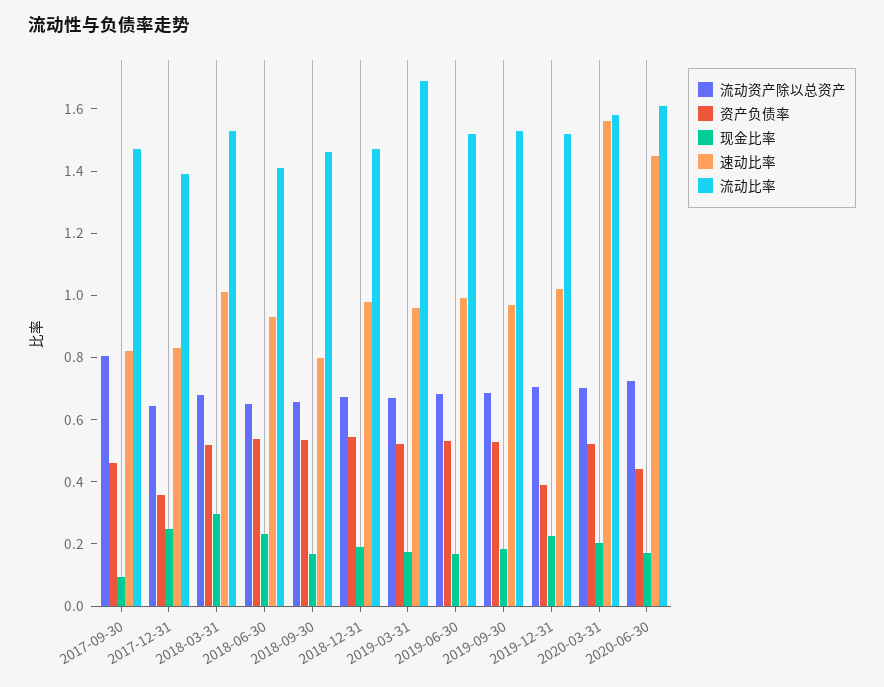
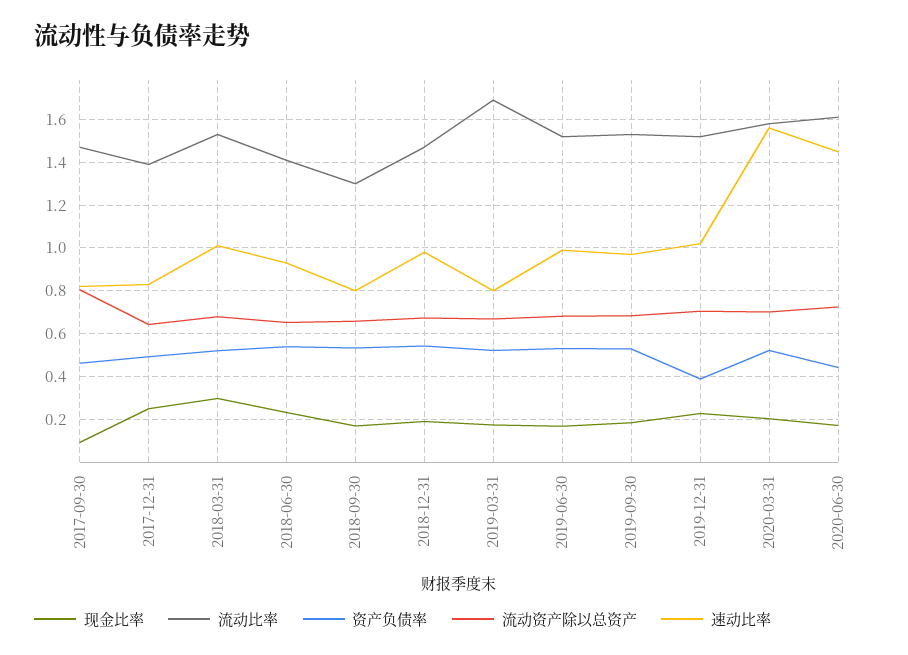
  {
    "流动资产除以总资产": {
      "2017-09-30": 0.8,
      "2017-12-31": 0.65,
      "2018-03-31": 0.7,
      "2018-06-30": 0.65,
      "2018-09-30": 0.65,
      "2018-12-31": 0.65,
      "2019-03-31": 0.65,
      "2019-06-30": 0.7,
      "2019-09-30": 0.7,
      "2019-12-31": 0.7,
      "2020-03-31": 0.7,
      "2020-06-30": 0.7
    },
    "资产负债率": {
      "2017-09-30": 0.45,
-     "2017-12-31": 0.35,
+     "2017-12-31": 0.5,
      "2018-03-31": 0.5,
      "2018-06-30": 0.55,
      "2018-09-30": 0.55,
      "2018-12-31": 0.55,
      "2019-03-31": 0.5,
      "2019-06-30": 0.55,
      "2019-09-30": 0.55,
      "2019-12-31": 0.4,
      "2020-03-31": 0.5,
      "2020-06-30": 0.45
    },
    "现金比率": {
      "2017-09-30": 0.1,
      "2017-12-31": 0.25,
      "2018-03-31": 0.3,
      "2018-06-30": 0.25,
      "2018-09-30": 0.15,
      "2018-12-31": 0.2,
      "2019-03-31": 0.15,
      "2019-06-30": 0.15,
      "2019-09-30": 0.2,
      "2019-12-31": 0.25,
      "2020-03-31": 0.2,
      "2020-06-30": 0.15
    },
    "速动比率": {
      "2017-09-30": 0.8,
      "2017-12-31": 0.85,
      "2018-03-31": 1,
      "2018-06-30": 0.95,
      "2018-09-30": 0.8,
      "2018-12-31": 1,
-     "2019-03-31": 0.95,
+     "2019-03-31": 0.8,
      "2019-06-30": 1,
      "2019-09-30": 0.95,
      "2019-12-31": 1,
      "2020-03-31": 1.55,
      "2020-06-30": 1.45
    },
    "流动比率": {
      "2017-09-30": 1.45,
      "2017-12-31": 1.4,
      "2018-03-31": 1.55,
      "2018-06-30": 1.4,
-     "2018-09-30": 1.45,
+     "2018-09-30": 1.3,
      "2018-12-31": 1.45,
      "2019-03-31": 1.7,
      "2019-06-30": 1.5,
      "2019-09-30": 1.55,
      "2019-12-31": 1.5,
      "2020-03-31": 1.6,
      "2020-06-30": 1.6
    }
  }

